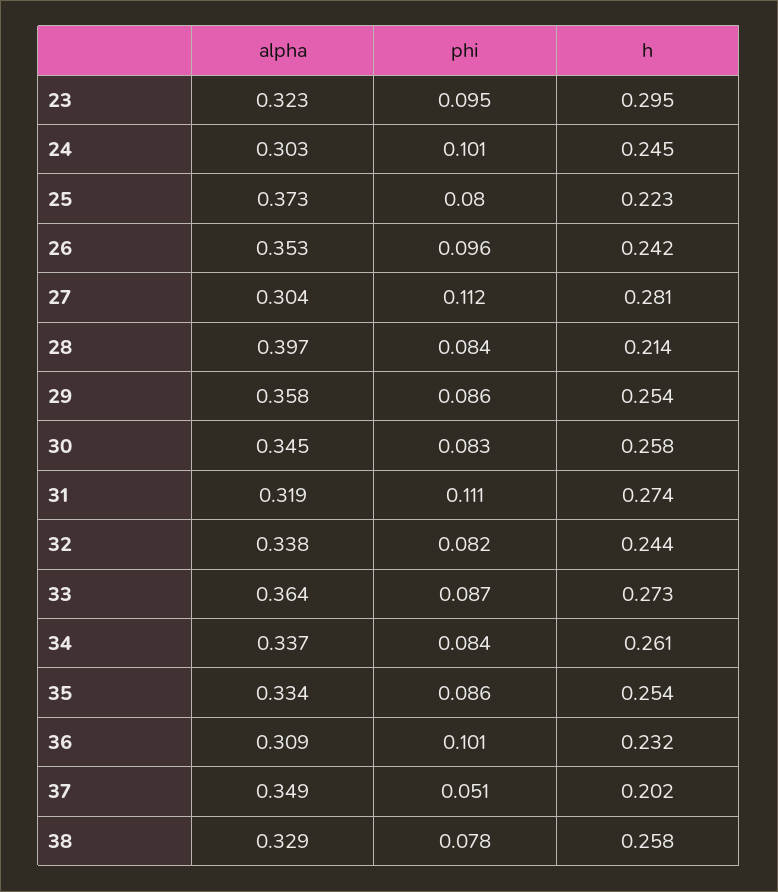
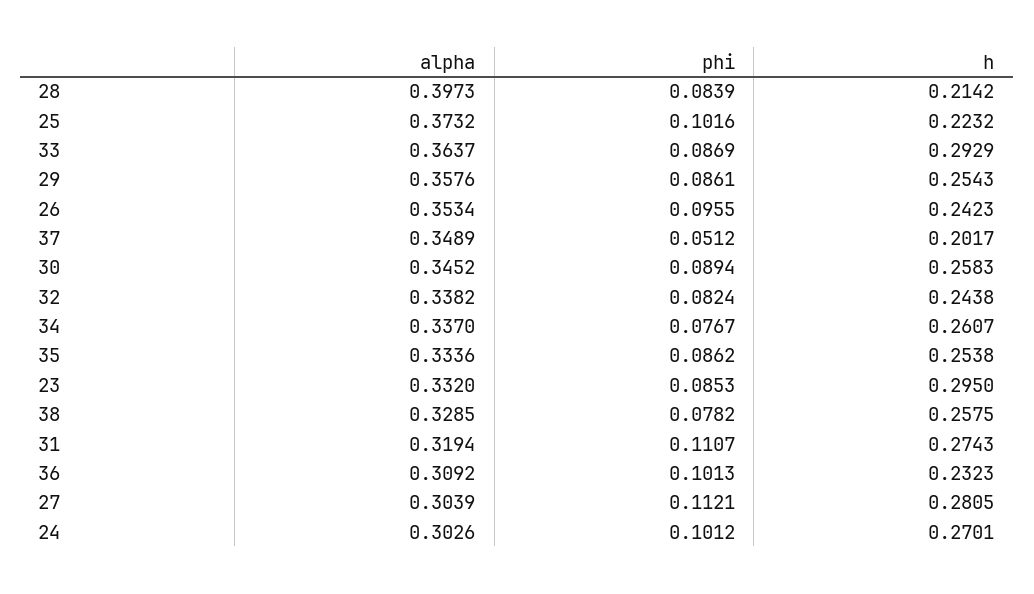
  {
    "alpha": {
-     "23": 0.323,
+     "23": 0.332,
      "24": 0.3026,
      "25": 0.3732,
      "26": 0.3534,
      "27": 0.3039,
      "28": 0.3973,
      "29": 0.3576,
      "30": 0.3452,
      "31": 0.3194,
      "32": 0.3382,
      "33": 0.3637,
      "34": 0.337,
      "35": 0.3336,
      "36": 0.3092,
      "37": 0.3489,
      "38": 0.3285
    },
    "phi": {
-     "23": 0.095,
+     "23": 0.0853,
      "24": 0.1012,
-     "25": 0.08,
+     "25": 0.1016,
      "26": 0.0955,
      "27": 0.1121,
      "28": 0.0839,
      "29": 0.0861,
-     "30": 0.083,
+     "30": 0.0894,
      "31": 0.1107,
      "32": 0.0824,
      "33": 0.0869,
-     "34": 0.084,
+     "34": 0.0767,
      "35": 0.0862,
      "36": 0.1013,
      "37": 0.0512,
      "38": 0.0782
    },
    "h": {
      "23": 0.295,
-     "24": 0.245,
+     "24": 0.2701,
      "25": 0.2232,
      "26": 0.2423,
      "27": 0.2805,
      "28": 0.2142,
      "29": 0.2543,
      "30": 0.2583,
      "31": 0.2743,
      "32": 0.2438,
-     "33": 0.273,
+     "33": 0.2929,
      "34": 0.2607,
      "35": 0.2538,
      "36": 0.2323,
      "37": 0.2017,
      "38": 0.2575
    }
  }

